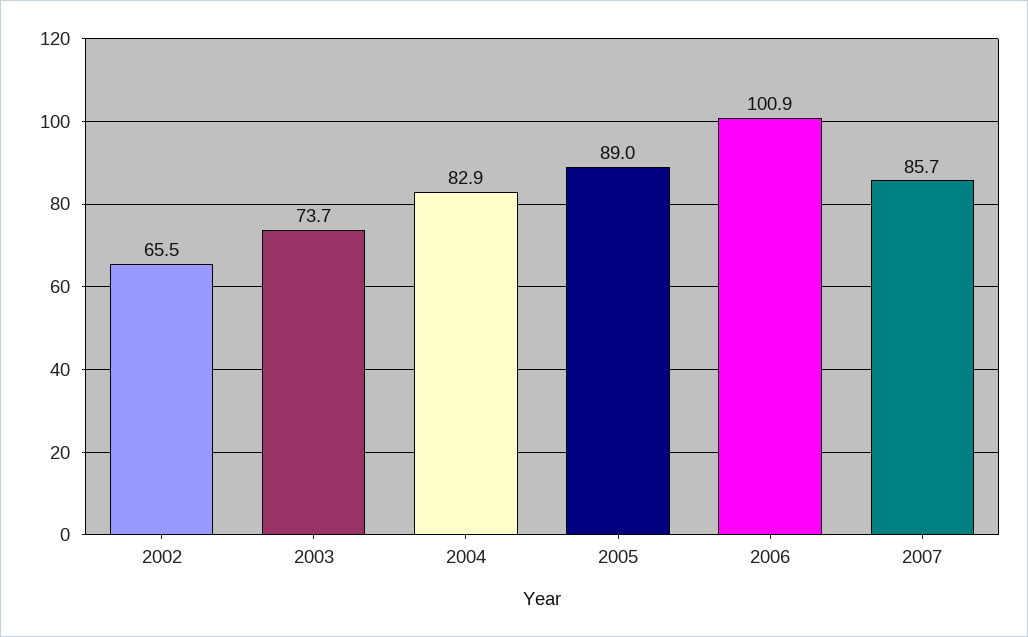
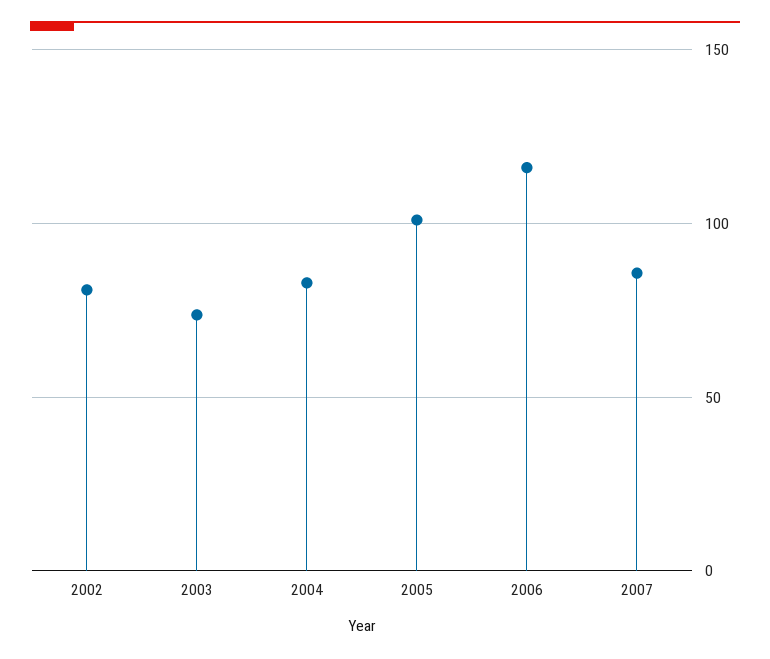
  {
-   "2002": 65.5,
+   "2002": 80,
    "2003": 73.7,
    "2004": 82.9,
-   "2005": 89,
+   "2005": 100,
-   "2006": 100.9,
+   "2006": 115,
    "2007": 85.7
  }

